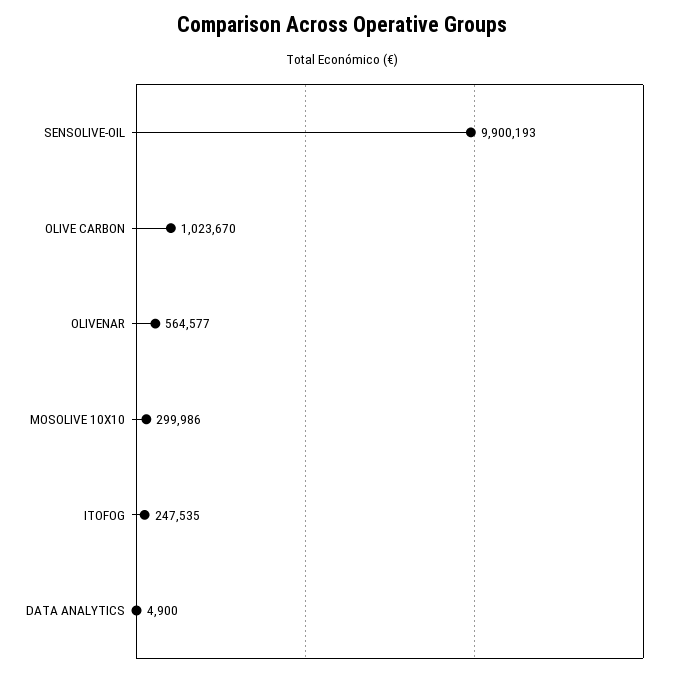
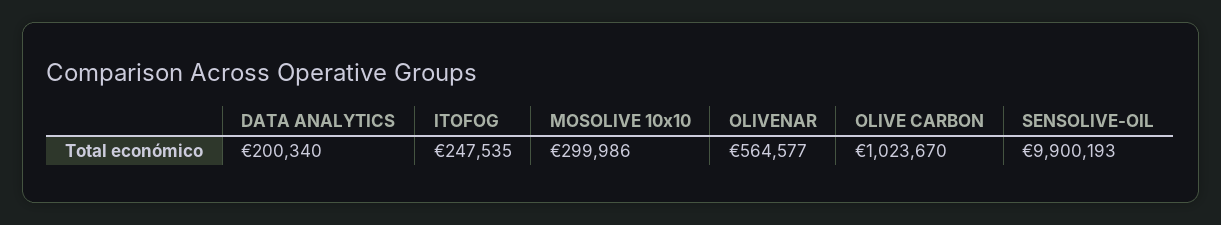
  {
    "SENSOLIVE-OIL": 9900193,
    "OLIVE CARBON": 1023670,
    "OLIVENAR": 564577,
    "MOSOLIVE 10X10": 299986,
    "ITOFOG": 247535,
-   "DATA ANALYTICS": 4900
+   "DATA ANALYTICS": 200340
  }

